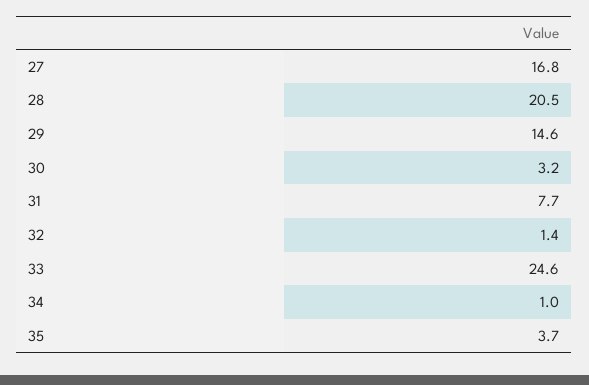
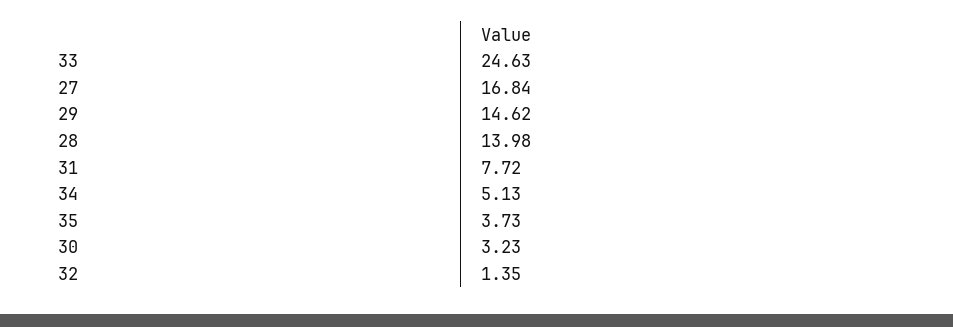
  {
    "27": 16.84,
-   "28": 20.5,
+   "28": 13.98,
    "29": 14.62,
    "30": 3.23,
    "31": 7.72,
    "32": 1.35,
    "33": 24.63,
-   "34": 1,
+   "34": 5.13,
    "35": 3.73
  }

